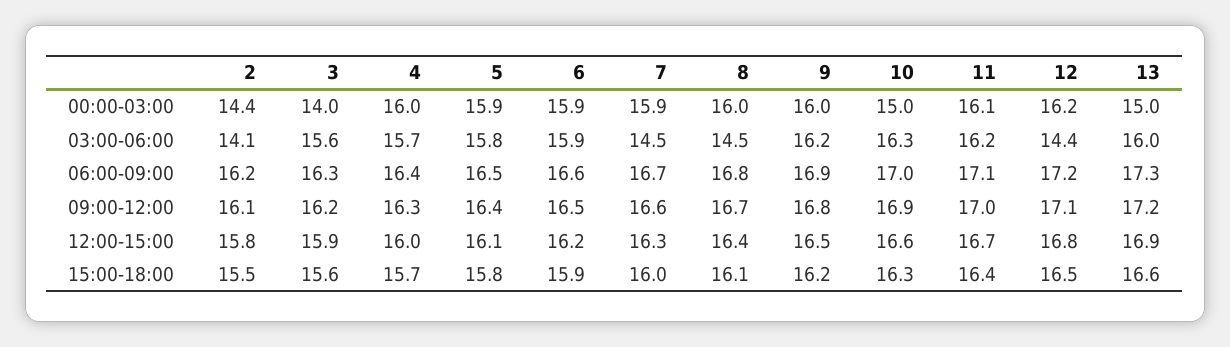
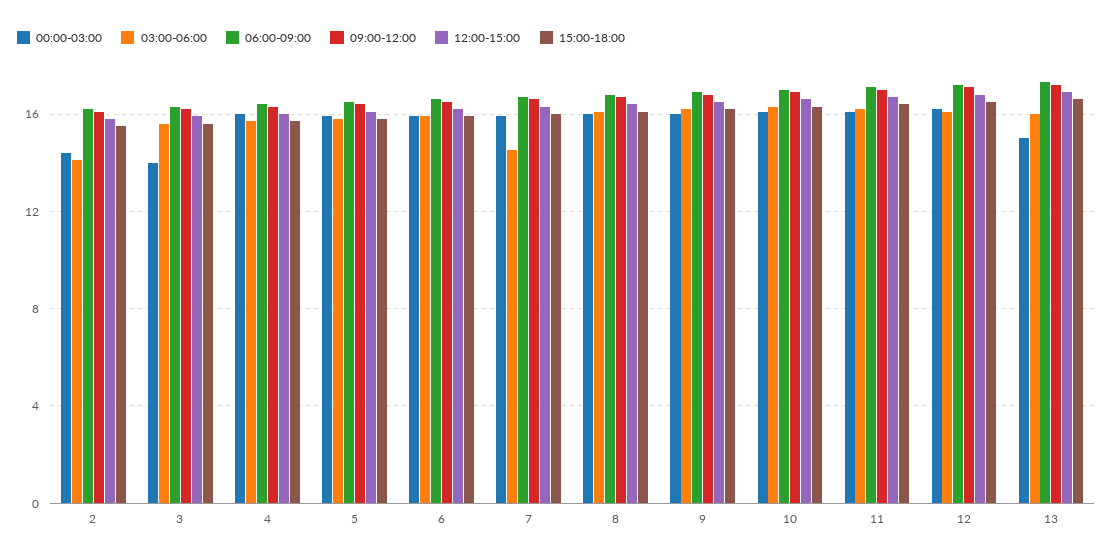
  {
    "00:00-03:00": {
      "2": 14.4,
      "3": 14,
      "4": 16,
      "5": 15.9,
      "6": 15.9,
      "7": 15.9,
      "8": 16,
      "9": 16,
-     "10": 15,
+     "10": 16,
      "11": 16.1,
      "12": 16.2,
      "13": 15
    },
    "03:00-06:00": {
      "2": 14.1,
      "3": 15.6,
      "4": 15.7,
      "5": 15.8,
      "6": 15.9,
      "7": 14.5,
-     "8": 14.5,
+     "8": 16,
      "9": 16.2,
      "10": 16.3,
      "11": 16.2,
-     "12": 14.4,
+     "12": 16,
      "13": 16
    },
    "06:00-09:00": {
      "2": 16.2,
      "3": 16.3,
      "4": 16.4,
      "5": 16.5,
      "6": 16.6,
      "7": 16.7,
      "8": 16.8,
      "9": 16.9,
      "10": 17,
      "11": 17.1,
      "12": 17.2,
      "13": 17.3
    },
    "09:00-12:00": {
      "2": 16.1,
      "3": 16.2,
      "4": 16.3,
      "5": 16.4,
      "6": 16.5,
      "7": 16.6,
      "8": 16.7,
      "9": 16.8,
      "10": 16.9,
      "11": 17,
      "12": 17.1,
      "13": 17.2
    },
    "12:00-15:00": {
      "2": 15.8,
      "3": 15.9,
      "4": 16,
      "5": 16.1,
      "6": 16.2,
      "7": 16.3,
      "8": 16.4,
      "9": 16.5,
      "10": 16.6,
      "11": 16.7,
      "12": 16.8,
      "13": 16.9
    },
    "15:00-18:00": {
      "2": 15.5,
      "3": 15.6,
      "4": 15.7,
      "5": 15.8,
      "6": 15.9,
      "7": 16,
      "8": 16.1,
      "9": 16.2,
      "10": 16.3,
      "11": 16.4,
      "12": 16.5,
      "13": 16.6
    }
  }

